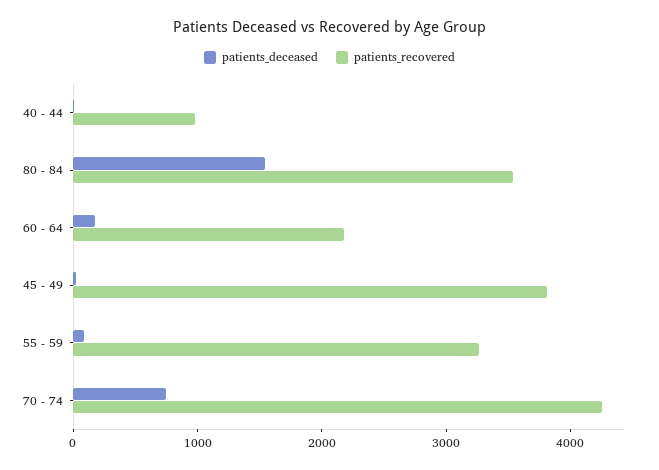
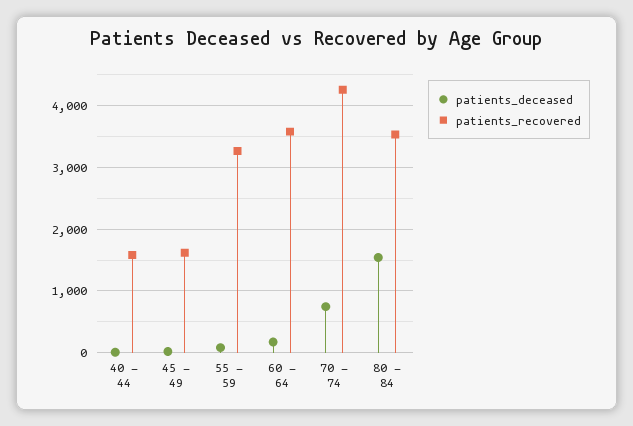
  {
    "patients_deceased": {
      "40 - 44": 0,
      "80 - 84": 1500,
      "60 - 64": 200,
      "45 - 49": 0,
      "55 - 59": 100,
      "70 - 74": 700
    },
    "patients_recovered": {
-     "40 - 44": 1000,
+     "40 - 44": 1600,
      "80 - 84": 3500,
-     "60 - 64": 2200,
+     "60 - 64": 3600,
-     "45 - 49": 3800,
+     "45 - 49": 1600,
      "55 - 59": 3300,
      "70 - 74": 4300
    }
  }

